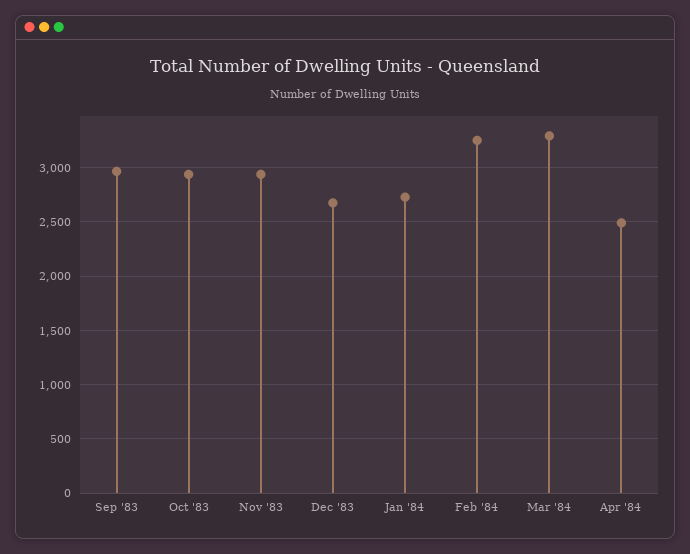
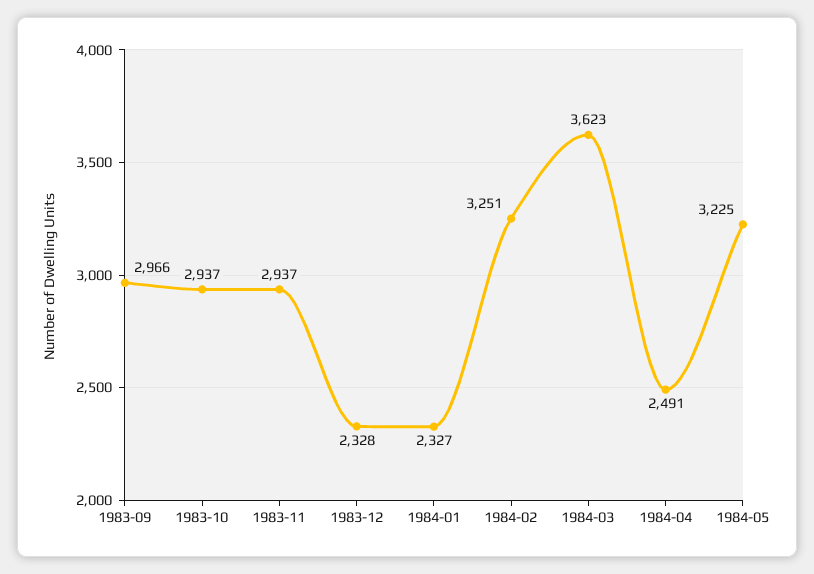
  {
    "Sep '83": 2966,
    "Oct '83": 2937,
    "Nov '83": 2937,
-   "Dec '83": 2700,
+   "Dec '83": 2328,
-   "Jan '84": 2700,
+   "Jan '84": 2327,
    "Feb '84": 3251,
-   "Mar '84": 3300,
+   "Mar '84": 3623,
-   "Apr '84": 2491
+   "Apr '84": 2491,
+   "1984-05": 3225
  }

